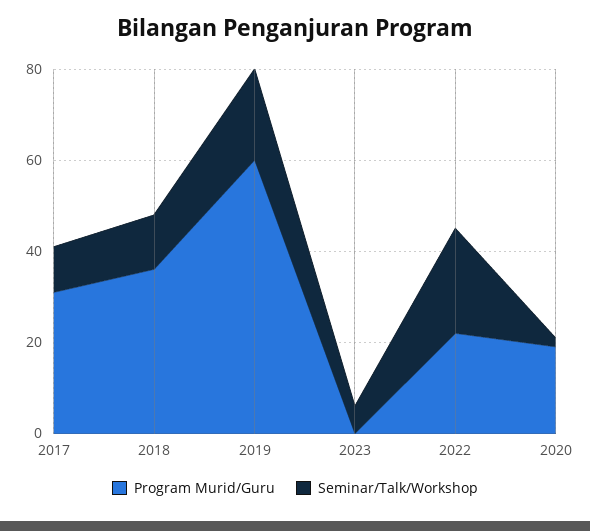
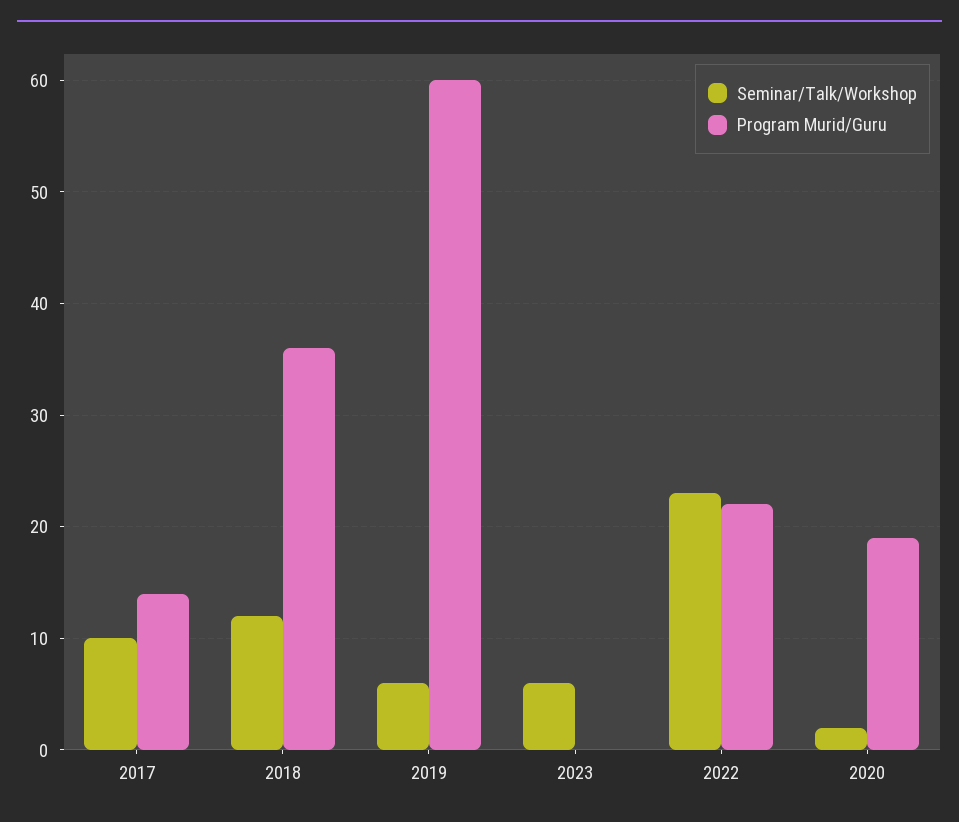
  {
    "Program Murid/Guru": {
-     "2017": 30,
+     "2017": 14,
      "2018": 36,
      "2019": 60,
      "2023": 0,
      "2022": 22,
      "2020": 19
    },
    "Seminar/Talk/Workshop": {
      "2017": 10,
      "2018": 12,
-     "2019": 20,
+     "2019": 6,
      "2023": 6,
      "2022": 23,
      "2020": 2
    }
  }

